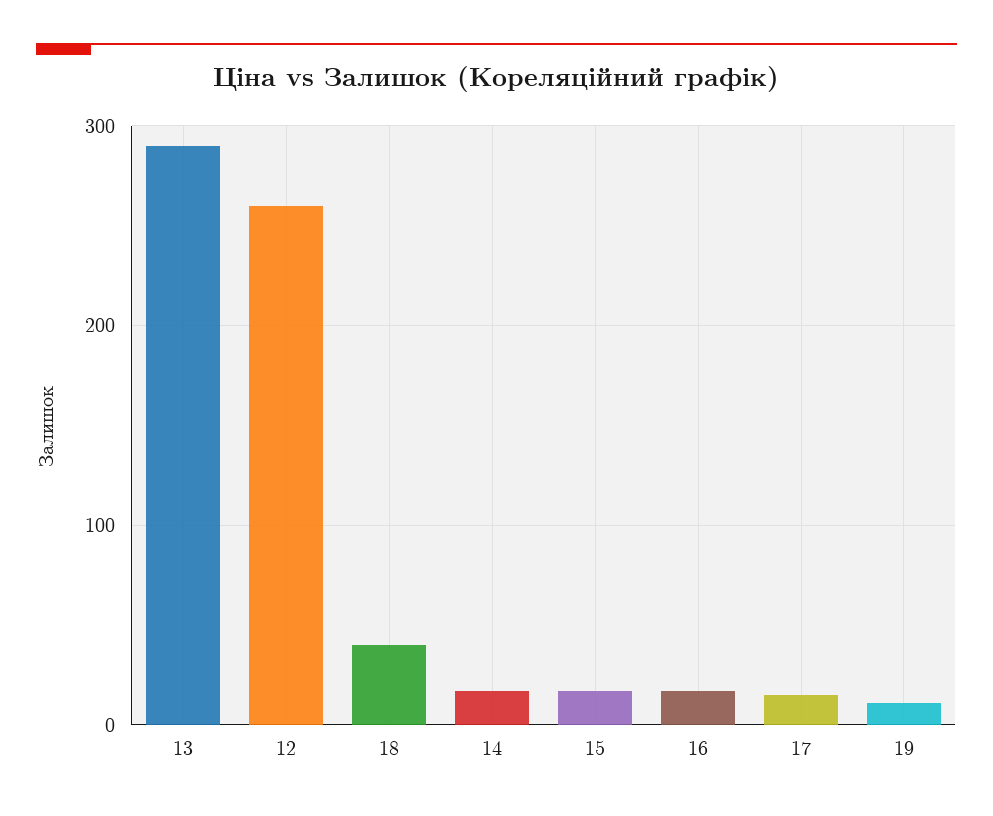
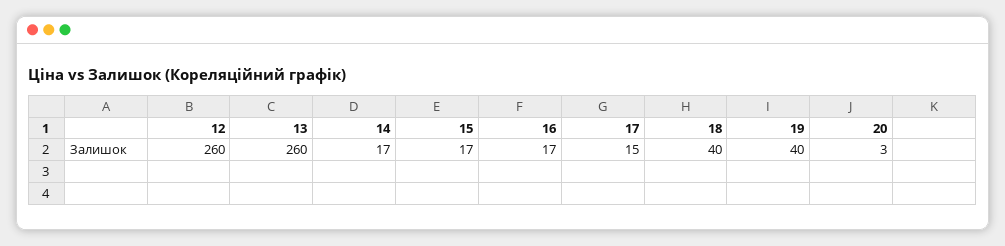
  {
-   "13": 290,
+   "13": 260,
    "12": 260,
    "18": 40,
    "14": 17,
    "15": 17,
    "16": 17,
    "17": 15,
-   "19": 10
+   "19": 40,
+   "20": 3
  }

